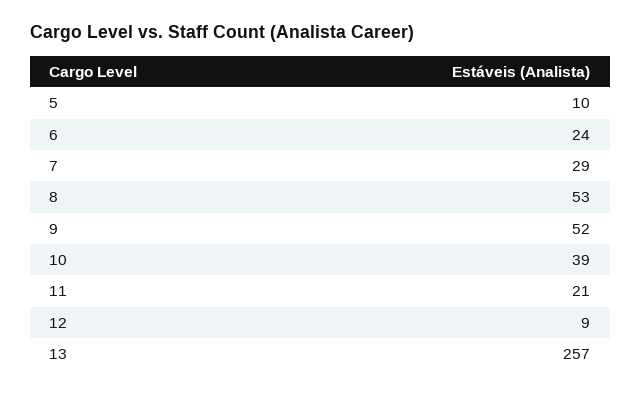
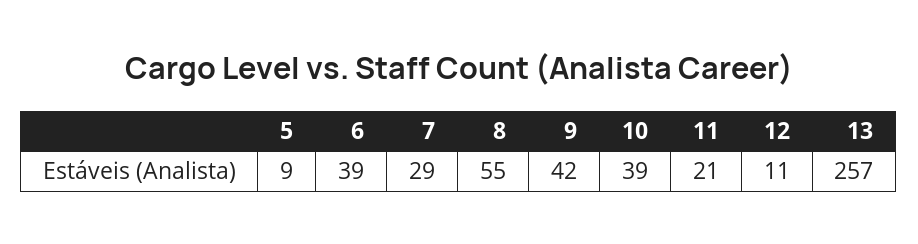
  {
-   "5": 10,
+   "5": 9,
-   "6": 24,
+   "6": 39,
    "7": 29,
-   "8": 53,
+   "8": 55,
-   "9": 52,
+   "9": 42,
    "10": 39,
    "11": 21,
-   "12": 9,
+   "12": 11,
    "13": 257
  }

